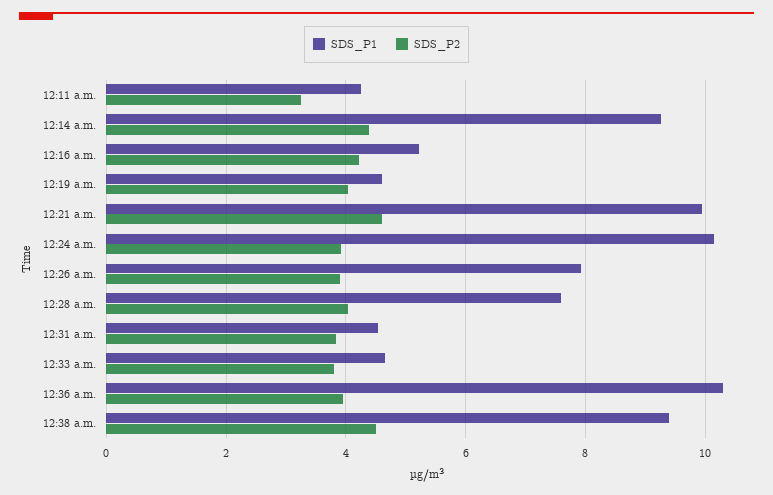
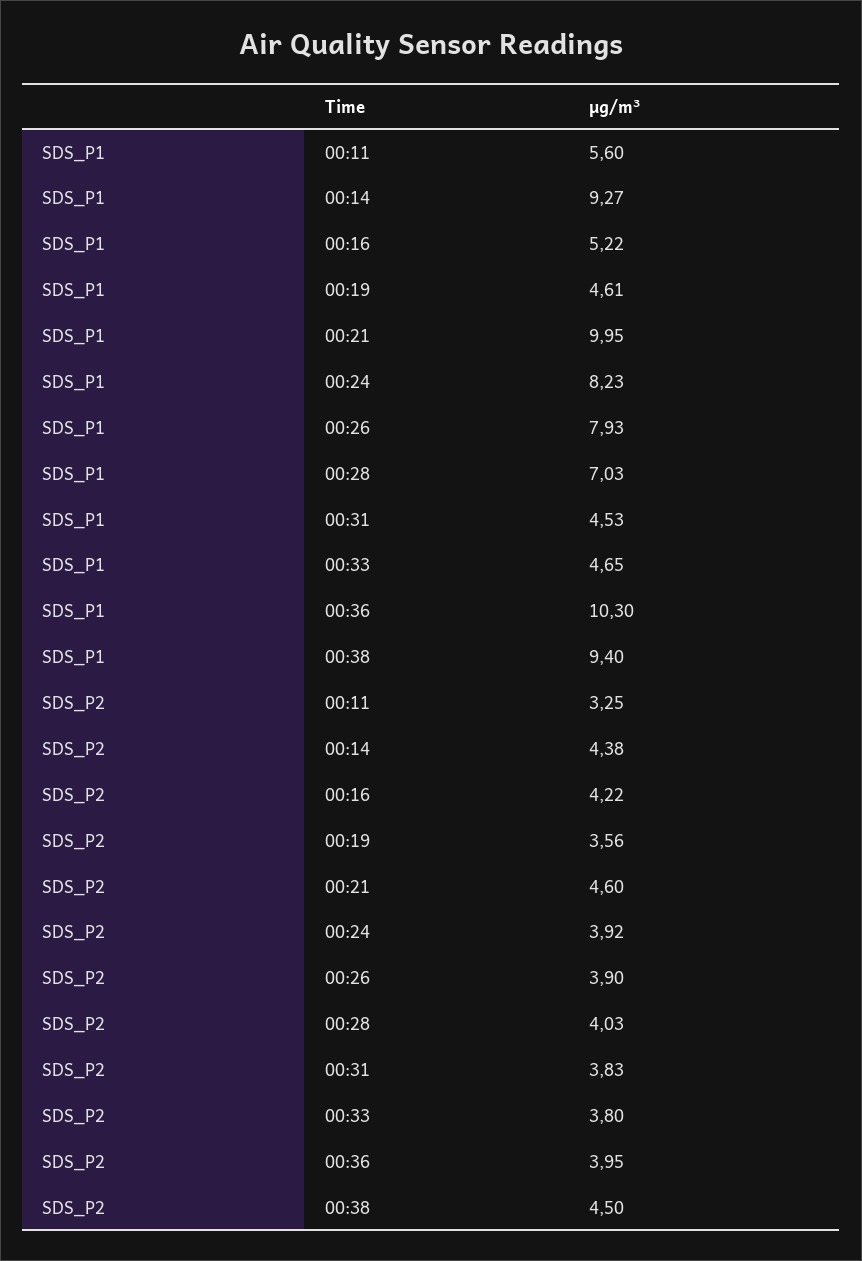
  {
    "SDS_P1": {
-     "12:11 a.m.": 4.2,
+     "12:11 a.m.": 5.6,
      "12:14 a.m.": 9.27,
      "12:16 a.m.": 5.22,
      "12:19 a.m.": 4.61,
      "12:21 a.m.": 9.95,
-     "12:24 a.m.": 10.2,
+     "12:24 a.m.": 8.23,
      "12:26 a.m.": 7.93,
-     "12:28 a.m.": 7.6,
+     "12:28 a.m.": 7.03,
      "12:31 a.m.": 4.53,
      "12:33 a.m.": 4.65,
      "12:36 a.m.": 10.3,
      "12:38 a.m.": 9.4
    },
    "SDS_P2": {
      "12:11 a.m.": 3.25,
      "12:14 a.m.": 4.38,
      "12:16 a.m.": 4.22,
-     "12:19 a.m.": 4,
+     "12:19 a.m.": 3.56,
      "12:21 a.m.": 4.6,
      "12:24 a.m.": 3.92,
      "12:26 a.m.": 3.9,
      "12:28 a.m.": 4.03,
      "12:31 a.m.": 3.83,
      "12:33 a.m.": 3.8,
      "12:36 a.m.": 3.95,
      "12:38 a.m.": 4.5
    }
  }

